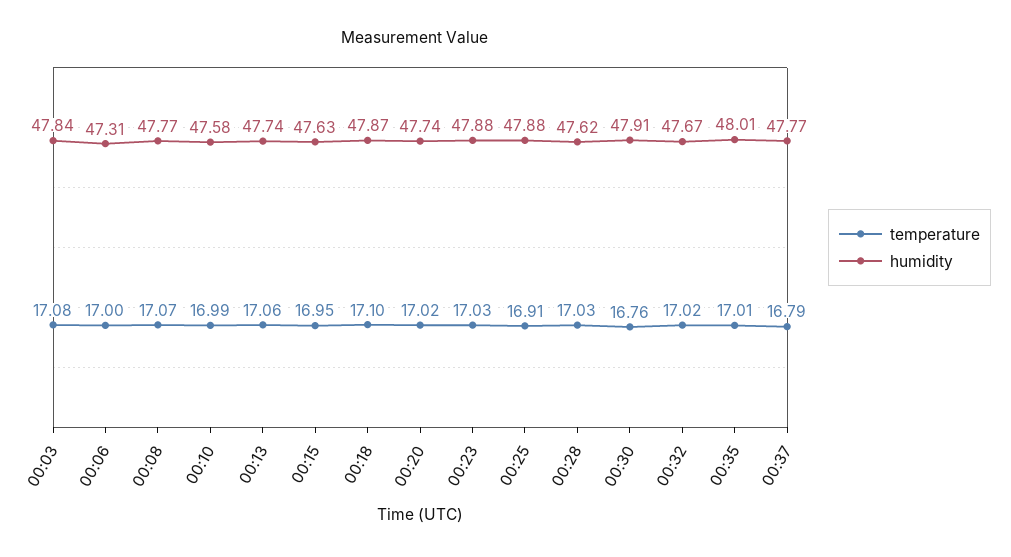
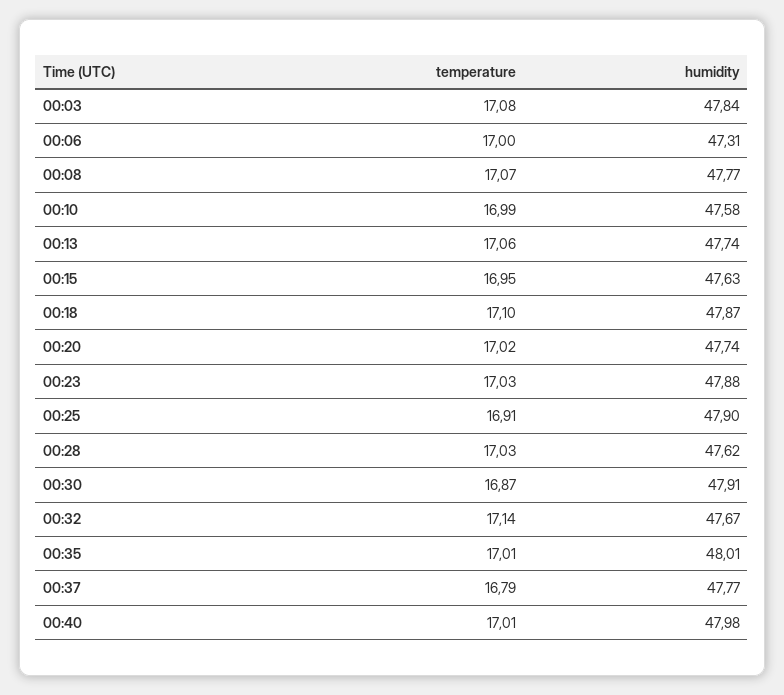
  {
    "temperature": {
      "00:03": 17.08,
      "00:06": 17,
      "00:08": 17.07,
      "00:10": 16.99,
      "00:13": 17.06,
      "00:15": 16.95,
      "00:18": 17.1,
      "00:20": 17.02,
      "00:23": 17.03,
      "00:25": 16.91,
      "00:28": 17.03,
-     "00:30": 16.76,
+     "00:30": 16.87,
-     "00:32": 17.02,
+     "00:32": 17.14,
      "00:35": 17.01,
-     "00:37": 16.79
+     "00:37": 16.79,
+     "00:40": 17.01
    },
    "humidity": {
      "00:03": 47.84,
      "00:06": 47.31,
      "00:08": 47.77,
      "00:10": 47.58,
      "00:13": 47.74,
      "00:15": 47.63,
      "00:18": 47.87,
      "00:20": 47.74,
      "00:23": 47.88,
-     "00:25": 47.88,
+     "00:25": 47.9,
      "00:28": 47.62,
      "00:30": 47.91,
      "00:32": 47.67,
      "00:35": 48.01,
-     "00:37": 47.77
+     "00:37": 47.77,
+     "00:40": 47.98
    }
  }

